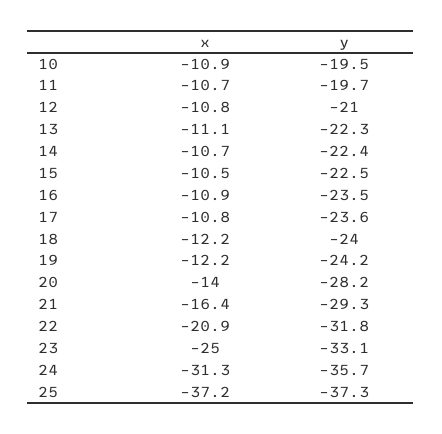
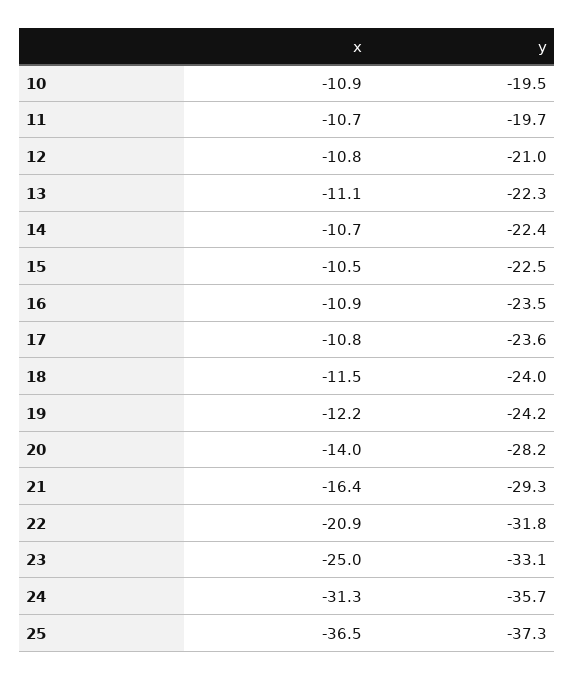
  {
    "x": {
      "10": -10.9,
      "11": -10.7,
      "12": -10.8,
      "13": -11.1,
      "14": -10.7,
      "15": -10.5,
      "16": -10.9,
      "17": -10.8,
-     "18": -12.2,
+     "18": -11.5,
      "19": -12.2,
      "20": -14,
      "21": -16.4,
      "22": -20.9,
      "23": -25,
      "24": -31.3,
-     "25": -37.2
+     "25": -36.5
    },
    "y": {
      "10": -19.5,
      "11": -19.7,
      "12": -21,
      "13": -22.3,
      "14": -22.4,
      "15": -22.5,
      "16": -23.5,
      "17": -23.6,
      "18": -24,
      "19": -24.2,
      "20": -28.2,
      "21": -29.3,
      "22": -31.8,
      "23": -33.1,
      "24": -35.7,
      "25": -37.3
    }
  }

